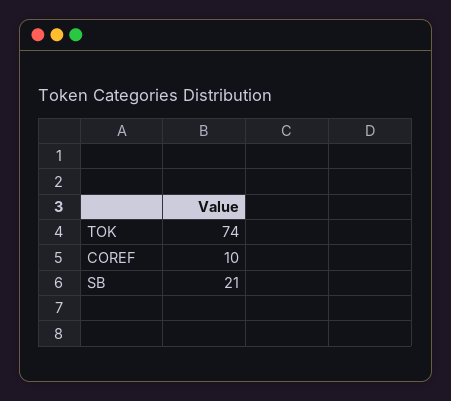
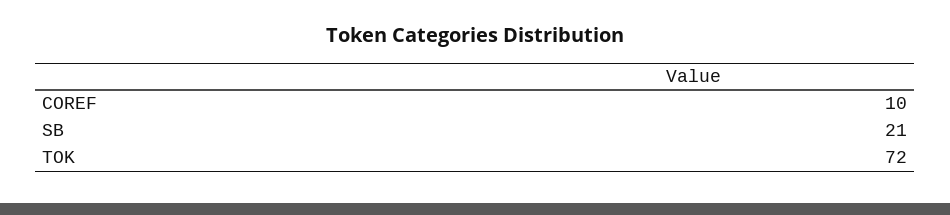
  {
-   "TOK": 74,
+   "TOK": 72,
    "COREF": 10,
    "SB": 21
  }

